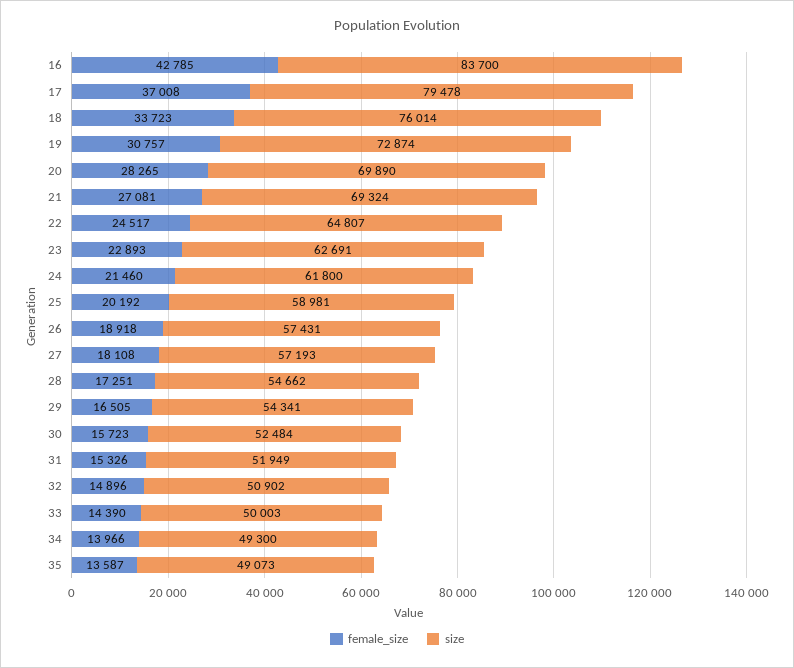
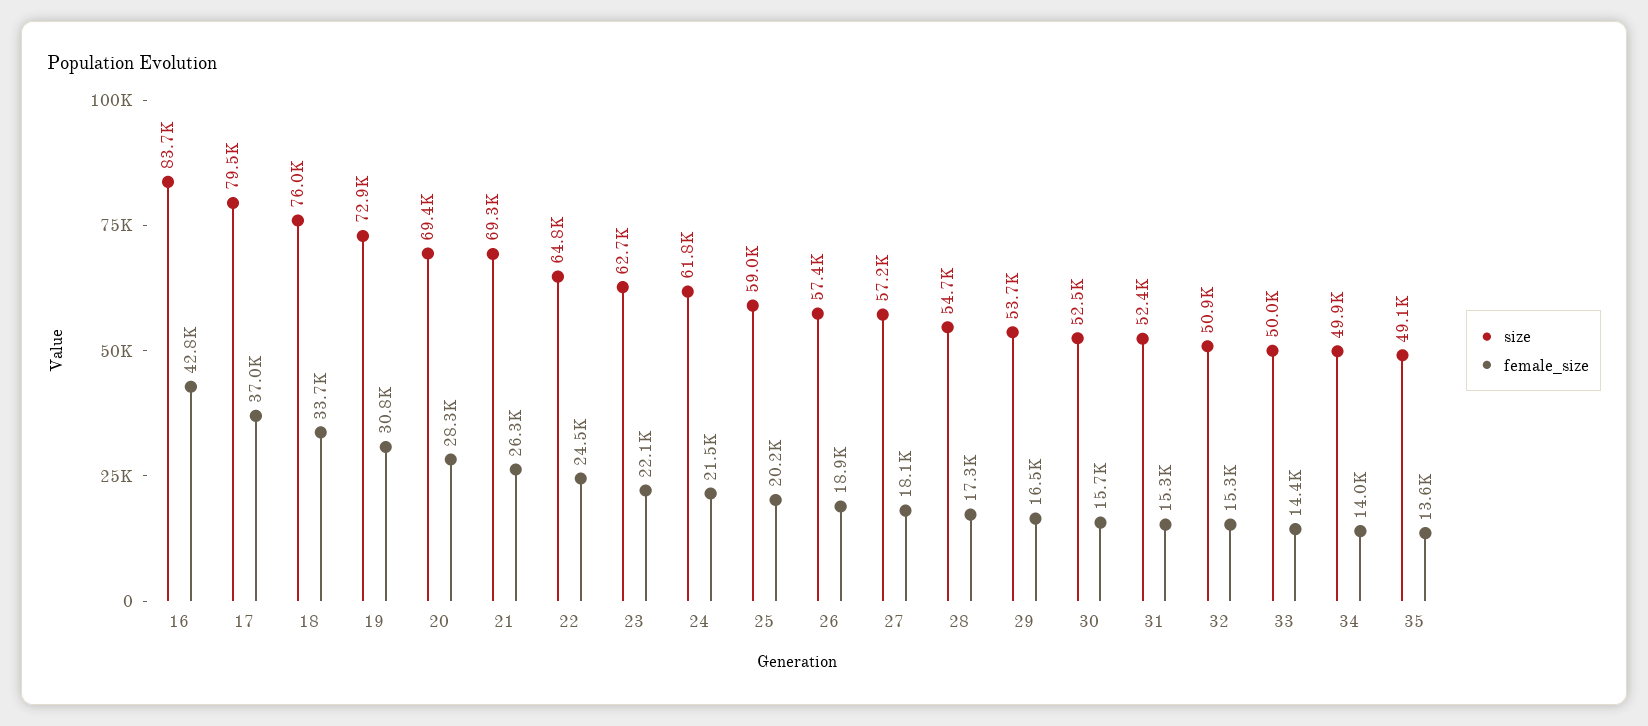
  {
    "female_size": {
      "16": 42785,
      "17": 37008,
      "18": 33723,
      "19": 30757,
      "20": 28265,
-     "21": 27081,
+     "21": 26300,
      "22": 24517,
-     "23": 22893,
+     "23": 22100,
      "24": 21460,
      "25": 20192,
      "26": 18918,
      "27": 18108,
      "28": 17251,
      "29": 16505,
      "30": 15723,
      "31": 15326,
-     "32": 14896,
+     "32": 15300,
      "33": 14390,
      "34": 13966,
      "35": 13587
    },
    "size": {
      "16": 83700,
      "17": 79478,
      "18": 76014,
      "19": 72874,
-     "20": 69890,
+     "20": 69400,
      "21": 69324,
      "22": 64807,
      "23": 62691,
      "24": 61800,
      "25": 58981,
      "26": 57431,
      "27": 57193,
      "28": 54662,
-     "29": 54341,
+     "29": 53700,
      "30": 52484,
-     "31": 51949,
+     "31": 52400,
      "32": 50902,
      "33": 50003,
-     "34": 49300,
+     "34": 49900,
      "35": 49073
    }
  }

